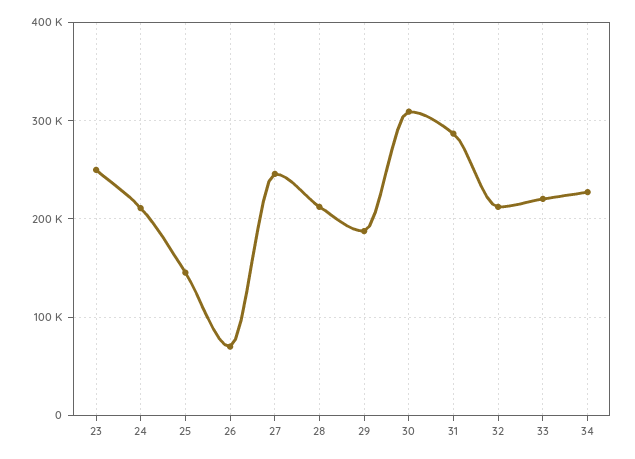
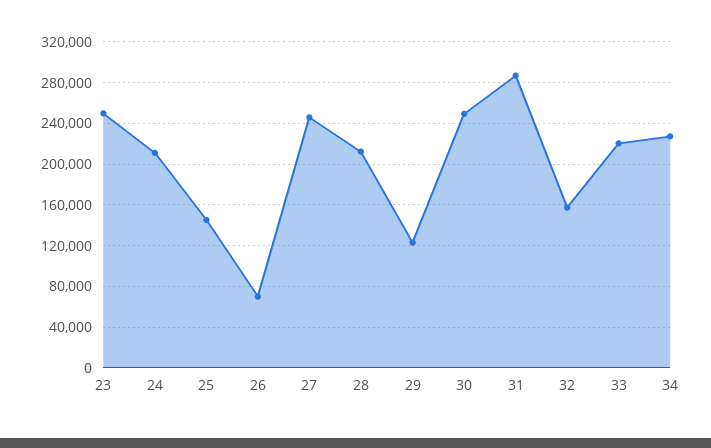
  {
    "23": 250000,
    "24": 210000,
    "25": 150000,
    "26": 70000,
    "27": 250000,
    "28": 210000,
-   "29": 190000,
+   "29": 120000,
-   "30": 310000,
+   "30": 250000,
    "31": 290000,
-   "32": 210000,
+   "32": 160000,
    "33": 220000,
    "34": 230000
  }

